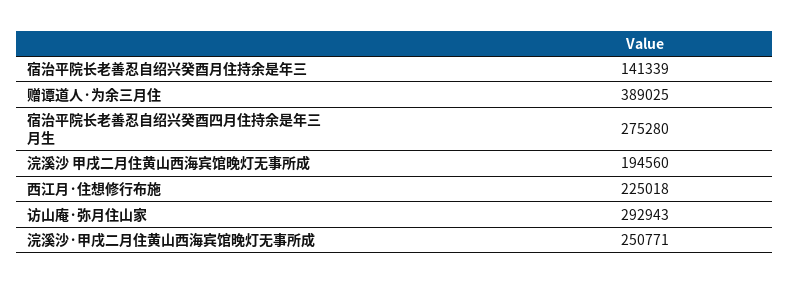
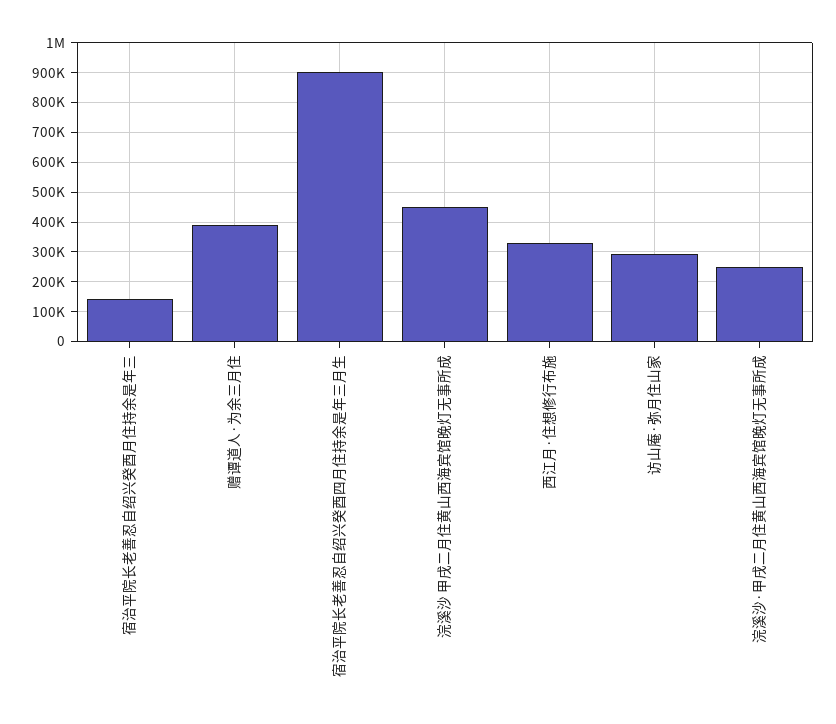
  {
    "宿治平院长老善忍自绍兴癸酉月住持余是年三": 141339,
    "赠谭道人·为余三月住": 389025,
-   "宿治平院长老善忍自绍兴癸酉四月住持余是年三月生": 275280,
+   "宿治平院长老善忍自绍兴癸酉四月住持余是年三月生": 900000,
-   "浣溪沙 甲戌二月住黄山西海宾馆晚灯无事所成": 194560,
+   "浣溪沙 甲戌二月住黄山西海宾馆晚灯无事所成": 450000,
-   "西江月·住想修行布施": 225018,
+   "西江月·住想修行布施": 325000,
    "访山庵·弥月住山家": 292943,
    "浣溪沙·甲戌二月住黄山西海宾馆晚灯无事所成": 250771
  }

